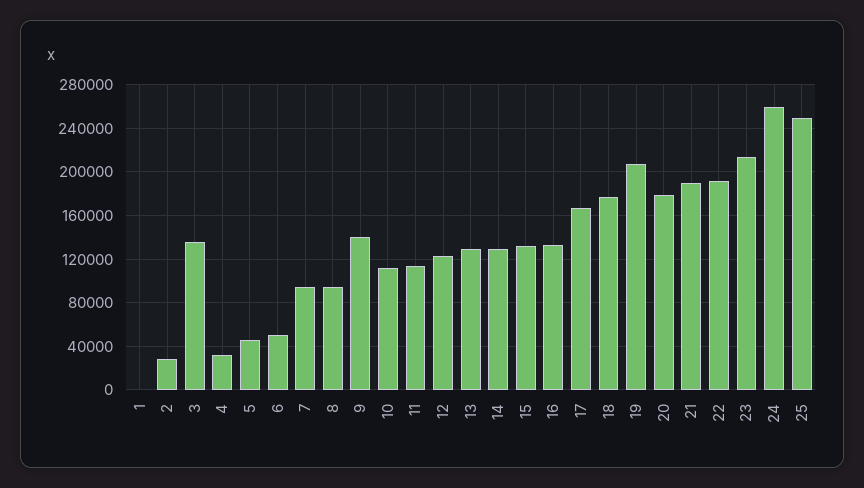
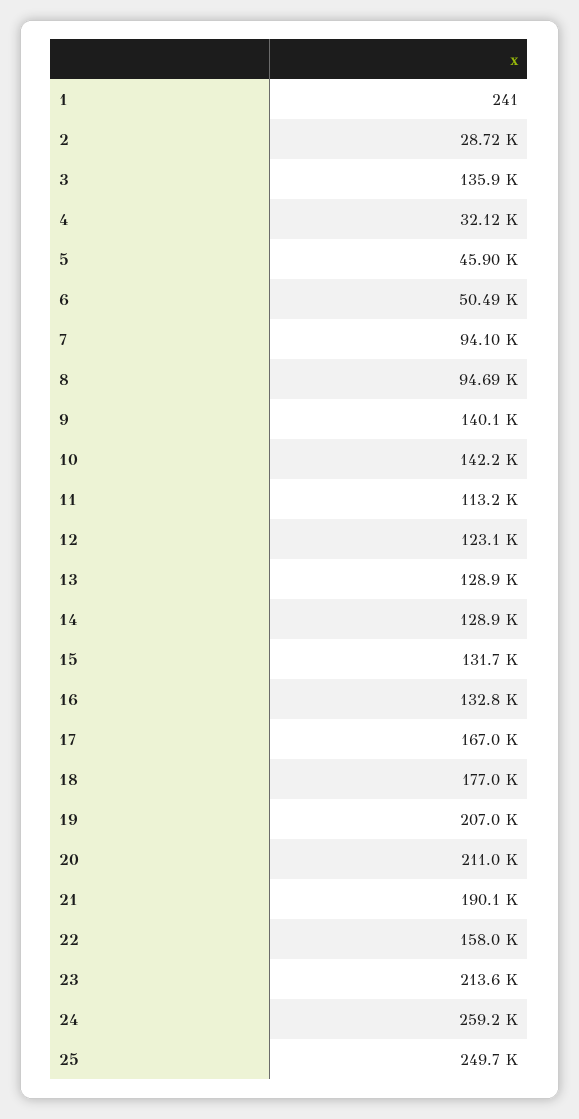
  {
    "1": 241,
    "2": 28720,
    "3": 135900,
    "4": 32120,
    "5": 45900,
    "6": 50490,
    "7": 94100,
    "8": 94690,
    "9": 140100,
-   "10": 110000,
+   "10": 142200,
    "11": 113200,
    "12": 123100,
    "13": 128900,
    "14": 128900,
    "15": 131700,
    "16": 132800,
    "17": 167000,
    "18": 177000,
    "19": 207000,
-   "20": 180000,
+   "20": 211000,
    "21": 190100,
-   "22": 190000,
+   "22": 158000,
    "23": 213600,
    "24": 259200,
    "25": 249700
  }

